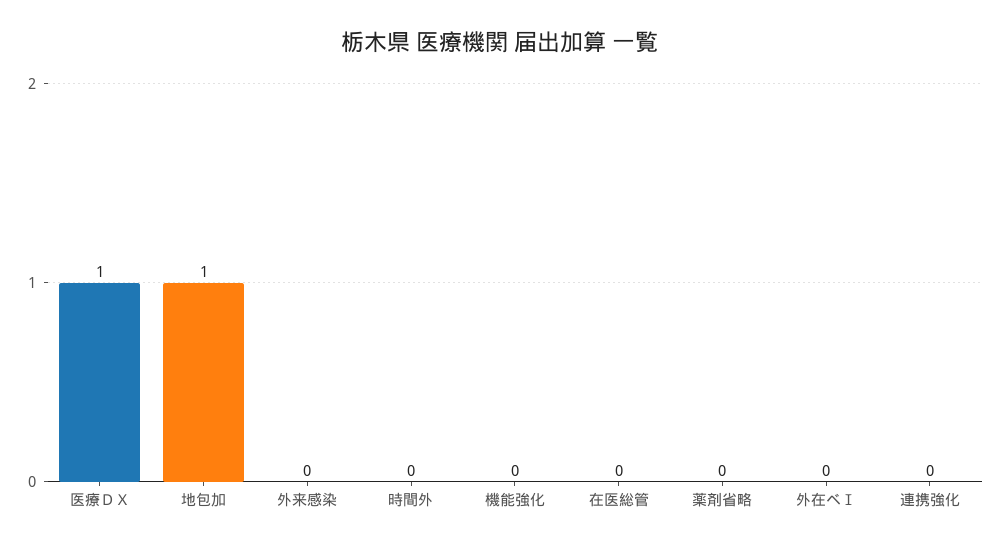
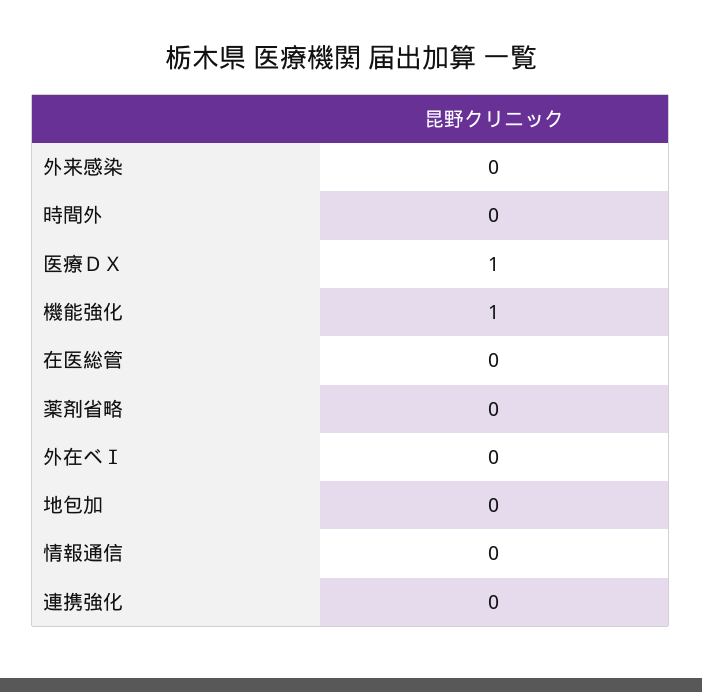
  {
    "医療ＤＸ": 1,
-   "地包加": 1,
+   "地包加": 0,
    "外来感染": 0,
    "時間外": 0,
-   "機能強化": 0,
+   "機能強化": 1,
    "在医総管": 0,
    "薬剤省略": 0,
    "外在ベⅠ": 0,
-   "連携強化": 0
+   "連携強化": 0,
+   "情報通信": 0
  }

